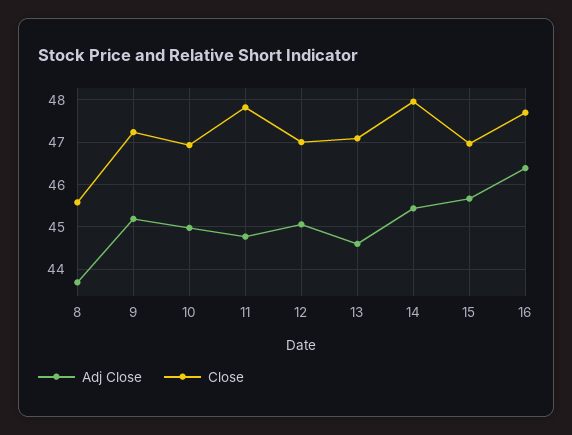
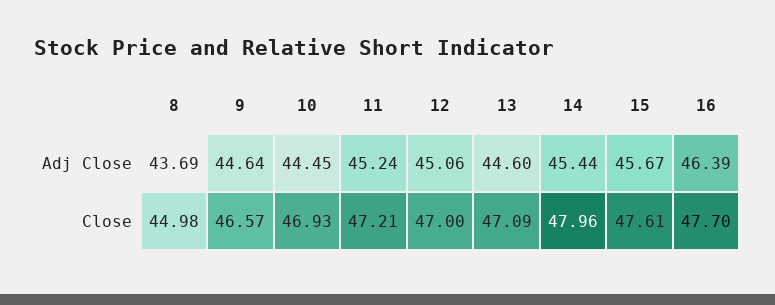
  {
    "Adj Close": {
      "8": 43.69,
-     "9": 45.2,
+     "9": 44.64,
-     "10": 45,
+     "10": 44.45,
-     "11": 44.8,
+     "11": 45.24,
      "12": 45.06,
      "13": 44.6,
      "14": 45.44,
      "15": 45.67,
      "16": 46.39
    },
    "Close": {
-     "8": 45.6,
+     "8": 44.98,
-     "9": 47.2,
+     "9": 46.57,
      "10": 46.93,
-     "11": 47.8,
+     "11": 47.21,
      "12": 47,
      "13": 47.09,
      "14": 47.96,
-     "15": 47,
+     "15": 47.61,
      "16": 47.7
    }
  }

